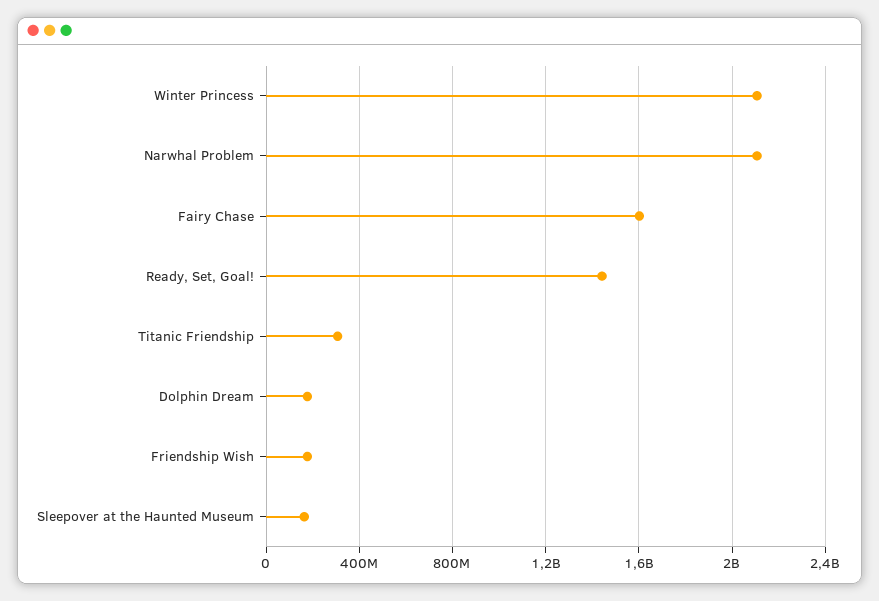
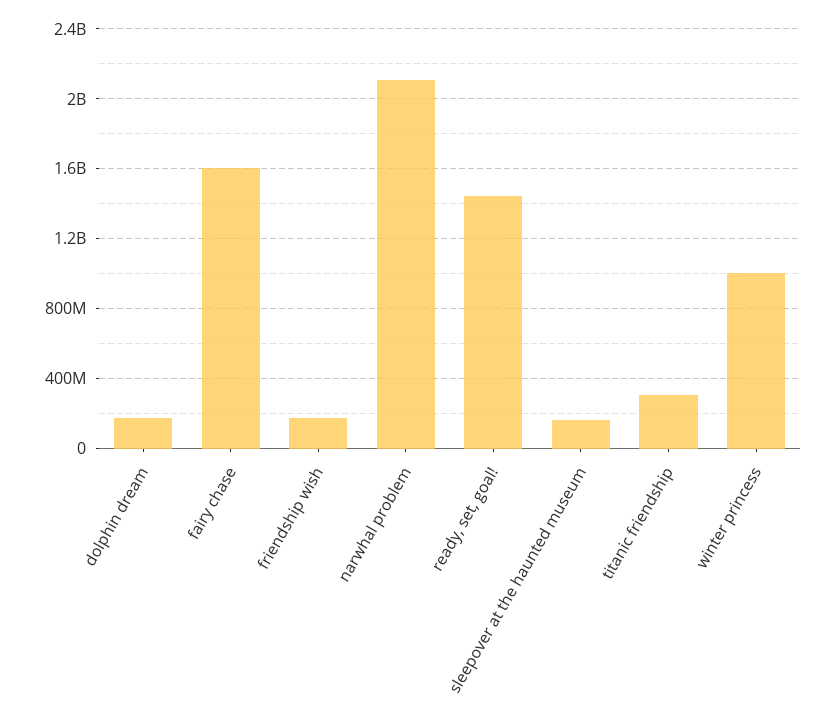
  {
-   "Winter Princess": 2100000000,
+   "Winter Princess": 1000000000,
    "Narwhal Problem": 2100000000,
    "Fairy Chase": 1600000000,
    "Ready, Set, Goal!": 1450000000,
    "Titanic Friendship": 300000000,
    "Dolphin Dream": 200000000,
    "Friendship Wish": 200000000,
    "Sleepover at the Haunted Museum": 150000000
  }

